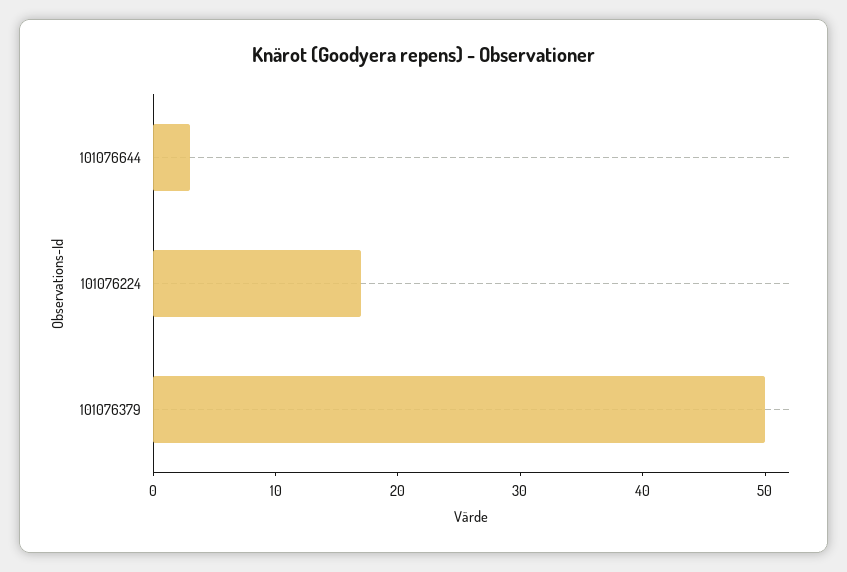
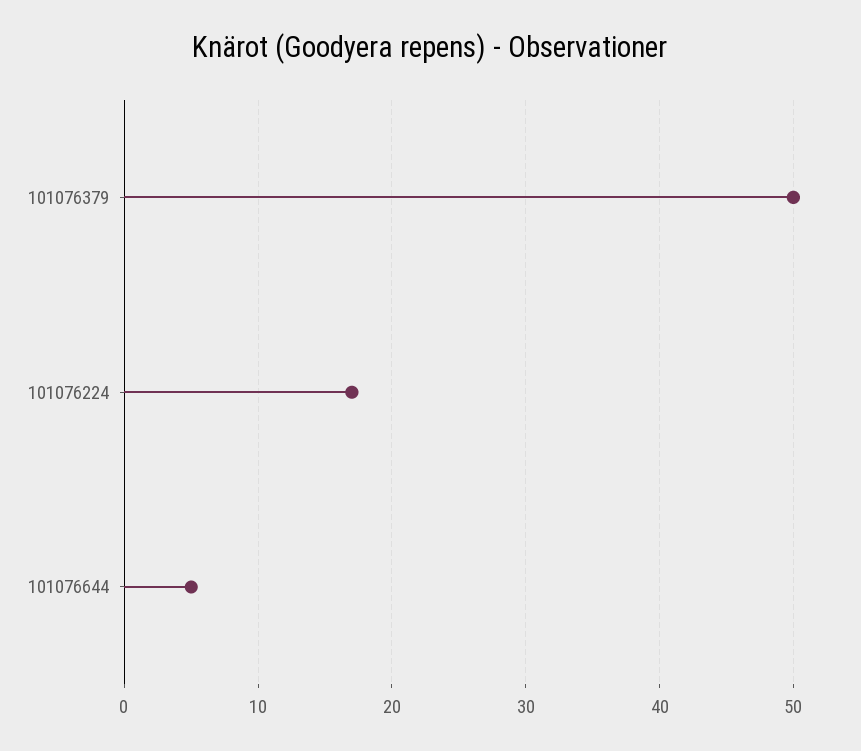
  {
-   "101076644": 3,
+   "101076644": 5,
    "101076224": 17,
    "101076379": 50
  }

